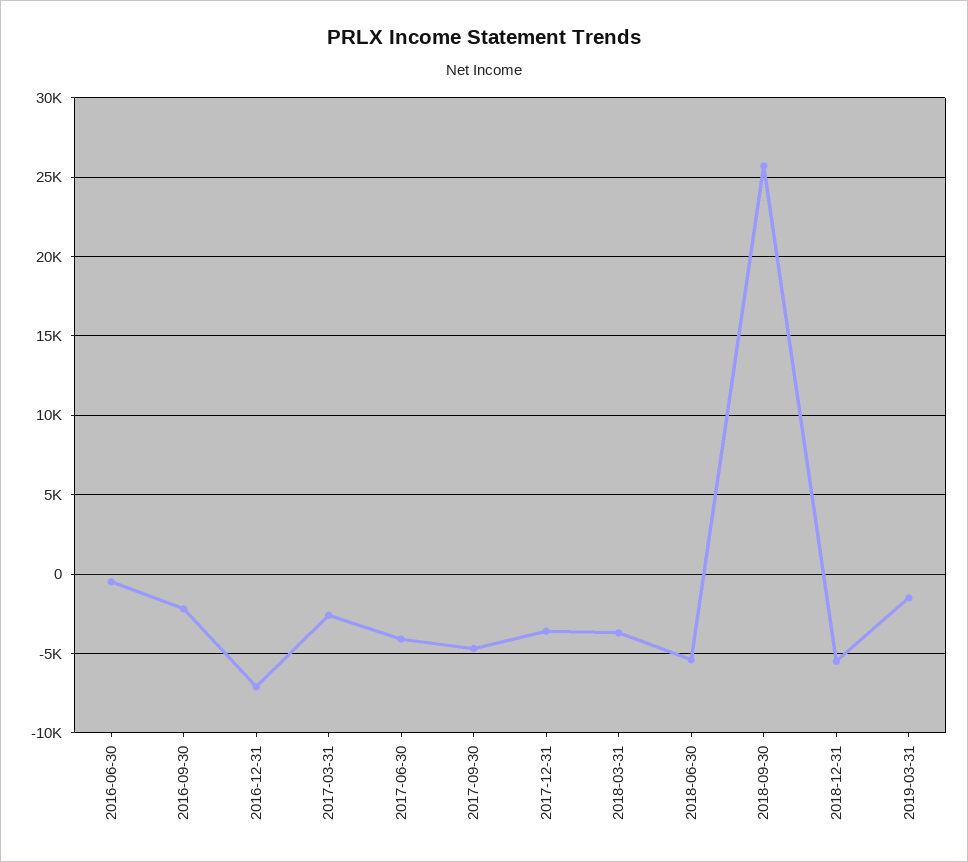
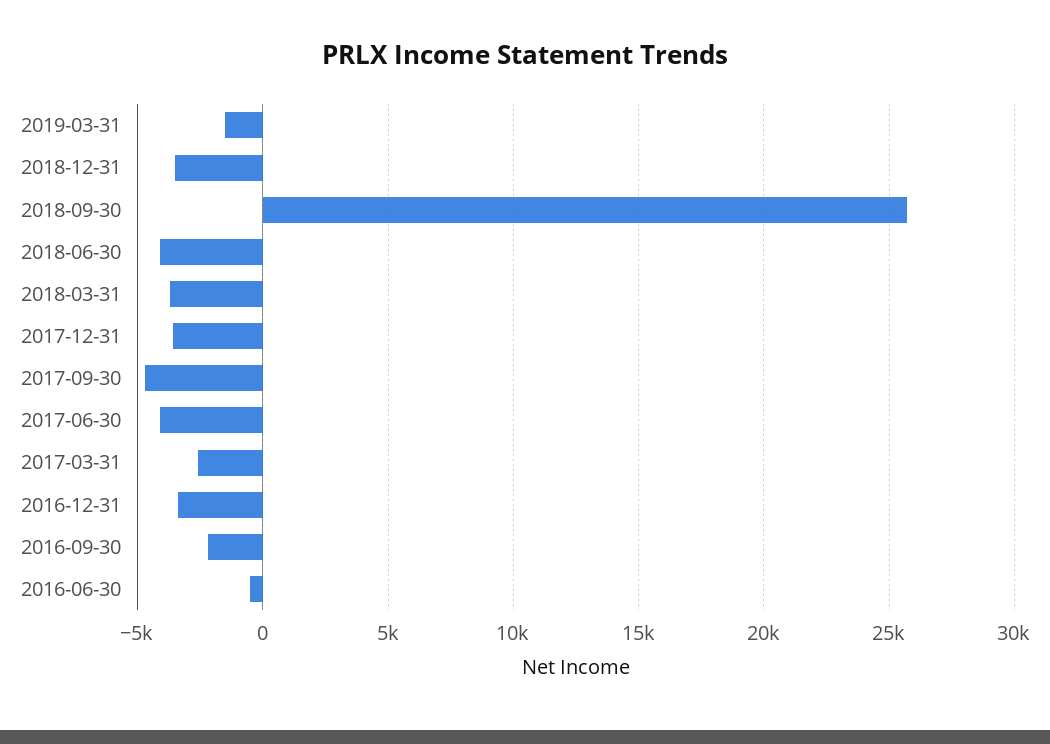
  {
    "2016-06-30": -500,
    "2016-09-30": -2000,
-   "2016-12-31": -7000,
+   "2016-12-31": -3500,
    "2017-03-31": -2500,
    "2017-06-30": -4000,
    "2017-09-30": -4500,
    "2017-12-31": -3500,
    "2018-03-31": -3500,
-   "2018-06-30": -5500,
+   "2018-06-30": -4000,
    "2018-09-30": 25500,
-   "2018-12-31": -5500,
+   "2018-12-31": -3500,
    "2019-03-31": -1500
  }

